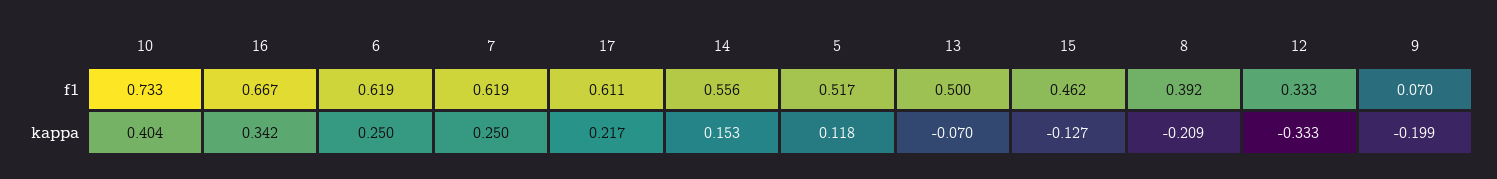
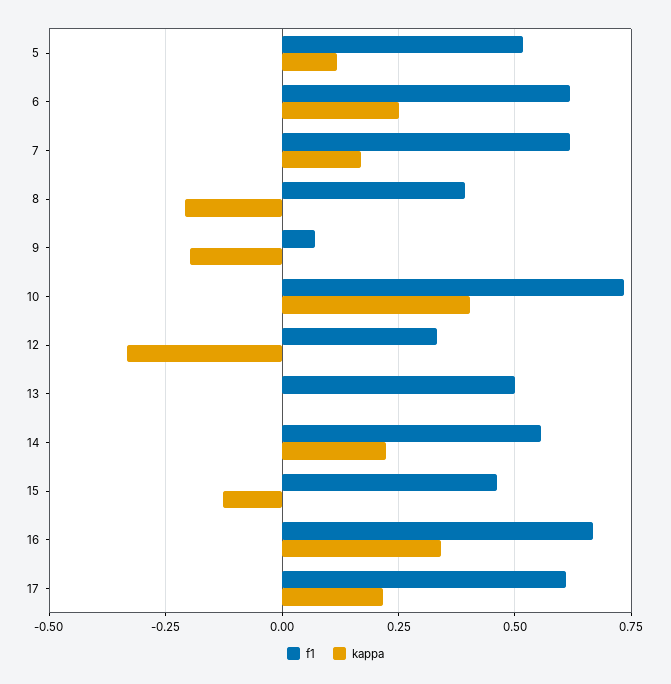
  {
    "f1": {
      "10": 0.733,
      "16": 0.667,
      "6": 0.619,
      "7": 0.619,
      "17": 0.611,
      "14": 0.556,
      "5": 0.517,
      "13": 0.5,
      "15": 0.462,
      "8": 0.392,
      "12": 0.333,
      "9": 0.07
    },
    "kappa": {
      "10": 0.404,
      "16": 0.342,
      "6": 0.25,
-     "7": 0.25,
+     "7": 0.175,
      "17": 0.217,
-     "14": 0.153,
+     "14": 0.225,
      "5": 0.118,
-     "13": -0.07,
+     "13": 0,
      "15": -0.127,
      "8": -0.209,
      "12": -0.333,
      "9": -0.199
    }
  }

